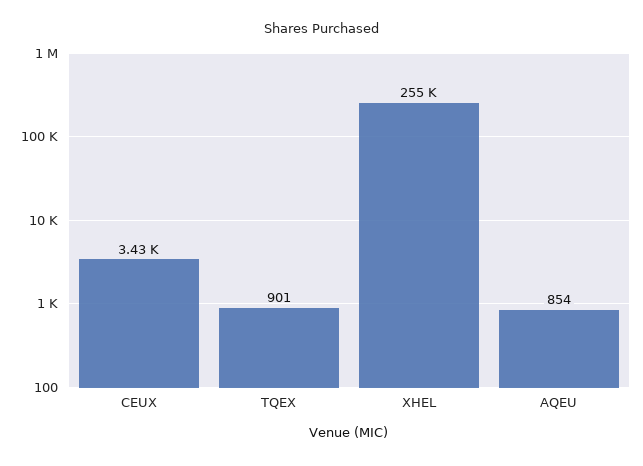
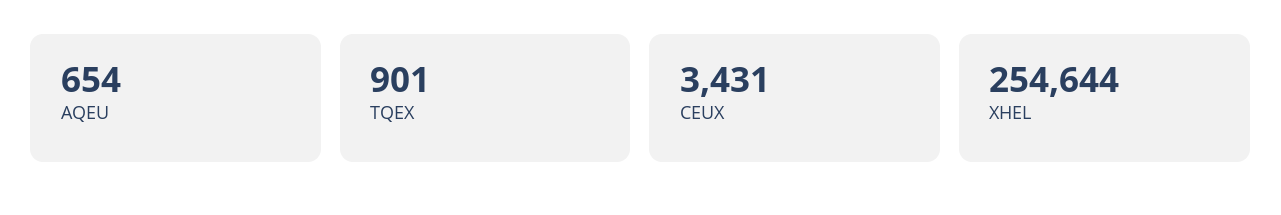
  {
    "CEUX": 3431,
    "TQEX": 901,
    "XHEL": 254644,
-   "AQEU": 854
+   "AQEU": 654
  }

